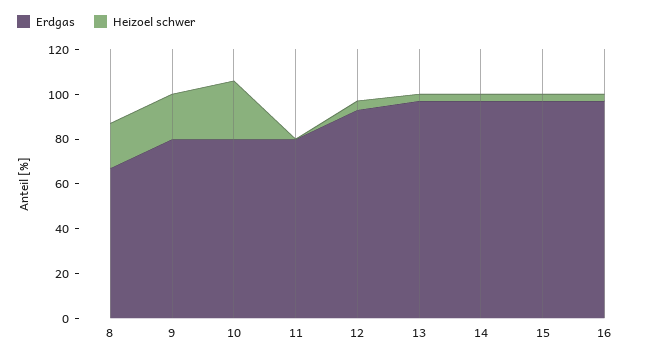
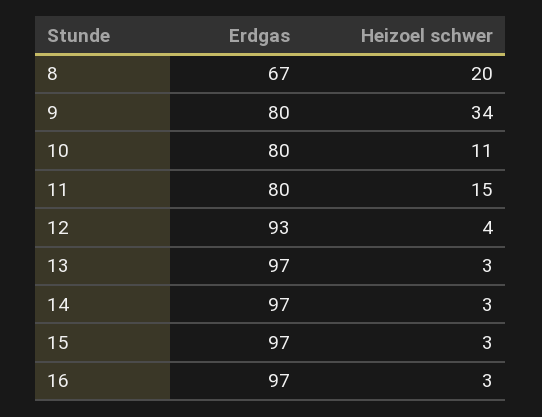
  {
    "Erdgas": {
      "8": 67,
      "9": 80,
      "10": 80,
      "11": 80,
      "12": 93,
      "13": 97,
      "14": 97,
      "15": 97,
      "16": 97
    },
    "Heizoel schwer": {
      "8": 20,
-     "9": 20,
+     "9": 34,
-     "10": 25,
+     "10": 11,
-     "11": 0,
+     "11": 15,
      "12": 4,
      "13": 3,
      "14": 3,
      "15": 3,
      "16": 3
    }
  }

